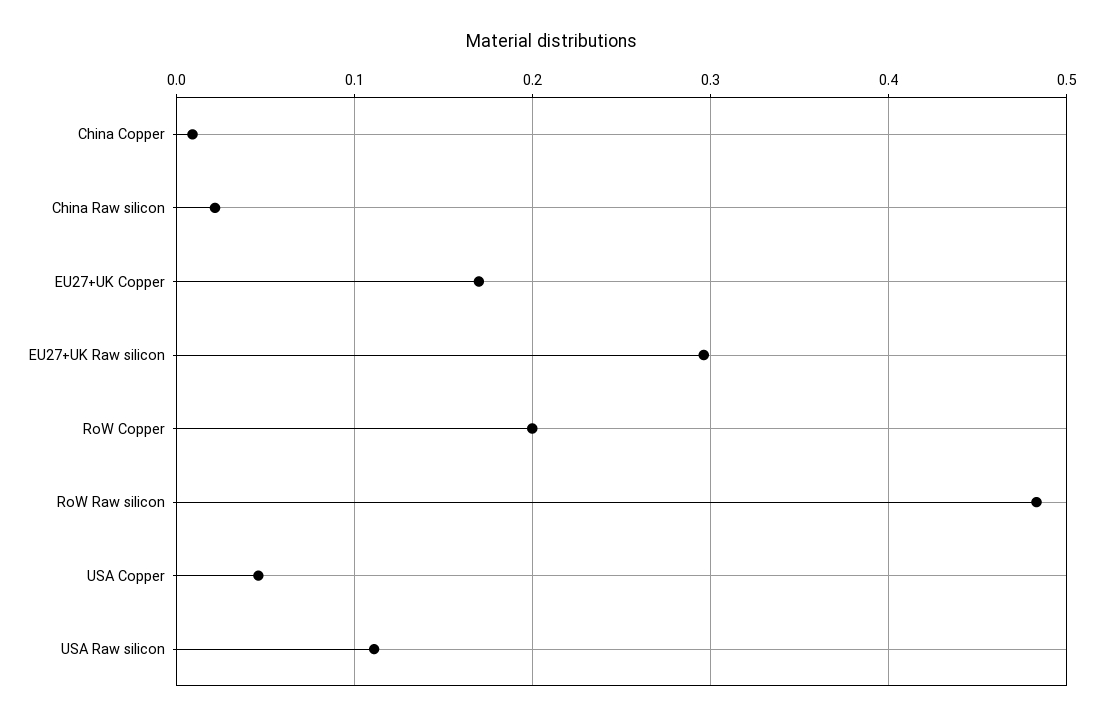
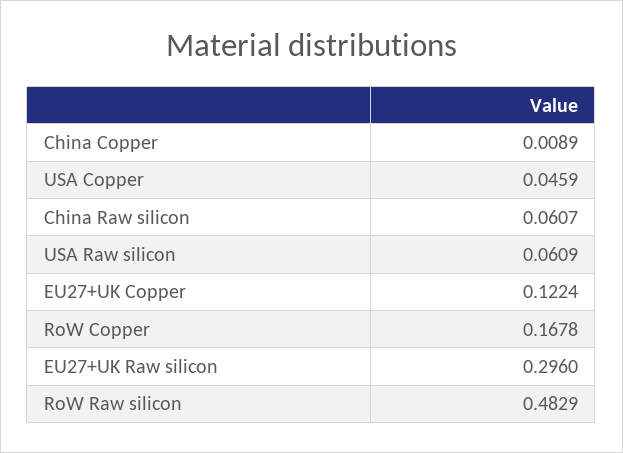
  {
    "China Copper": 0.0089,
-   "China Raw silicon": 0.02,
+   "China Raw silicon": 0.0607,
-   "EU27+UK Copper": 0.17,
+   "EU27+UK Copper": 0.1224,
    "EU27+UK Raw silicon": 0.296,
-   "RoW Copper": 0.2,
+   "RoW Copper": 0.1678,
    "RoW Raw silicon": 0.4829,
    "USA Copper": 0.0459,
-   "USA Raw silicon": 0.11
+   "USA Raw silicon": 0.0609
  }

